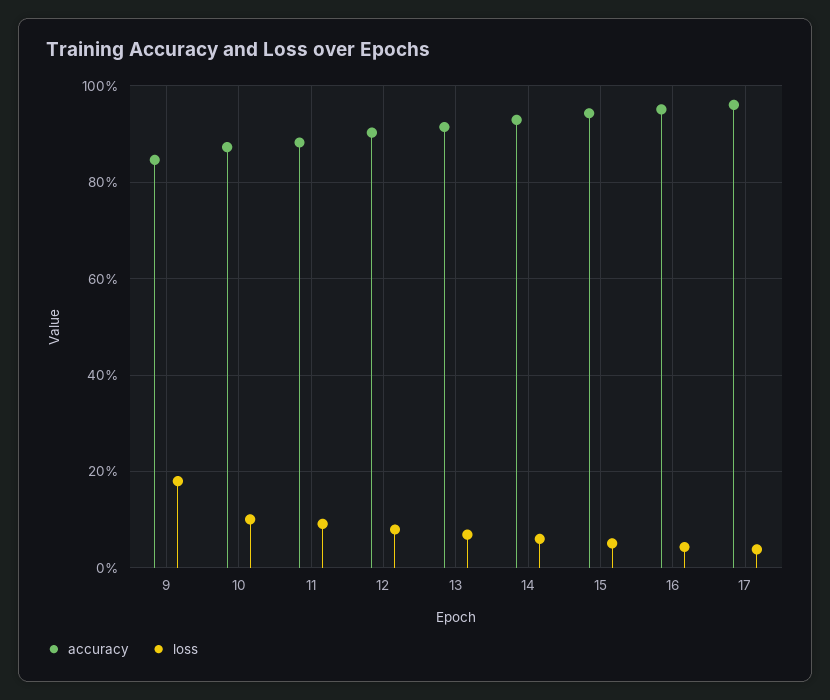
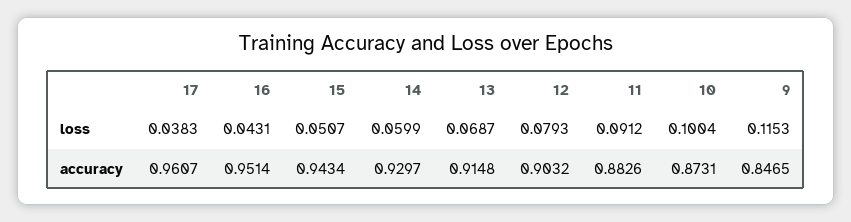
  {
    "accuracy": {
      "9": 0.8465,
      "10": 0.8731,
      "11": 0.8826,
      "12": 0.9032,
      "13": 0.9148,
      "14": 0.9297,
      "15": 0.9434,
      "16": 0.9514,
      "17": 0.9607
    },
    "loss": {
-     "9": 0.18,
+     "9": 0.1153,
      "10": 0.1004,
      "11": 0.0912,
      "12": 0.0793,
      "13": 0.0687,
      "14": 0.0599,
      "15": 0.0507,
      "16": 0.0431,
      "17": 0.0383
    }
  }

